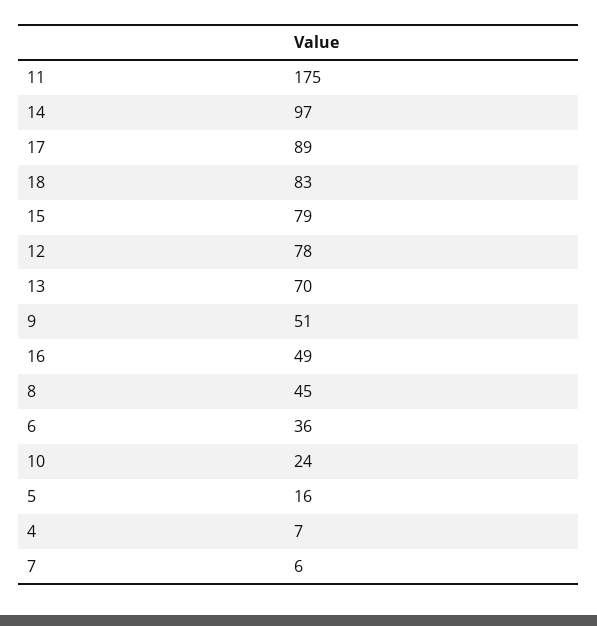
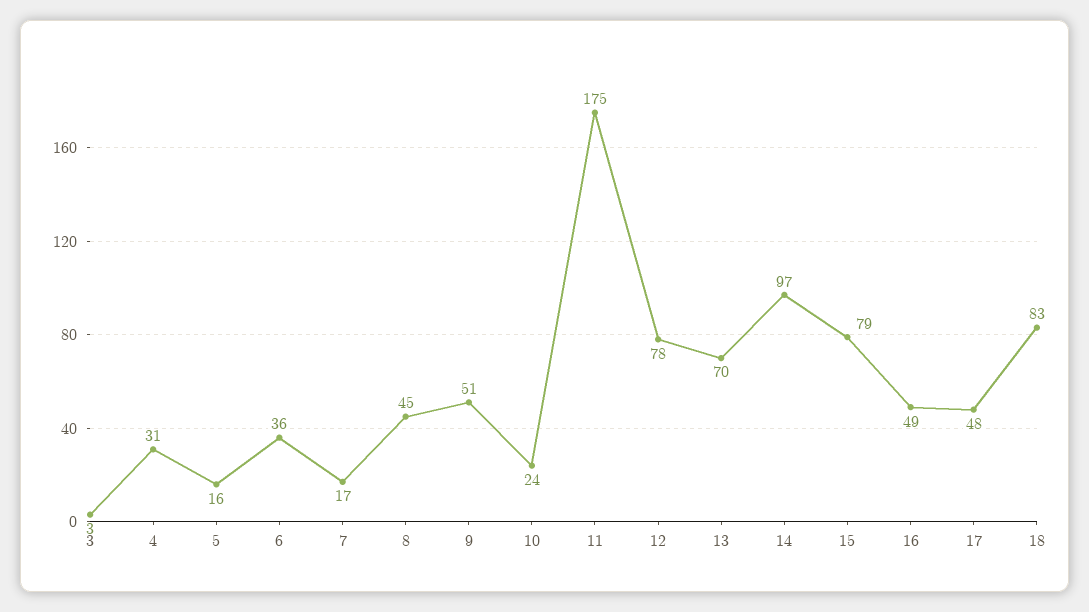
  {
    "11": 175,
    "14": 97,
-   "17": 89,
+   "17": 48,
    "18": 83,
    "15": 79,
    "12": 78,
    "13": 70,
    "9": 51,
    "16": 49,
    "8": 45,
    "6": 36,
    "10": 24,
    "5": 16,
-   "4": 7,
+   "4": 31,
-   "7": 6
+   "7": 17,
+   "3": 3
  }

